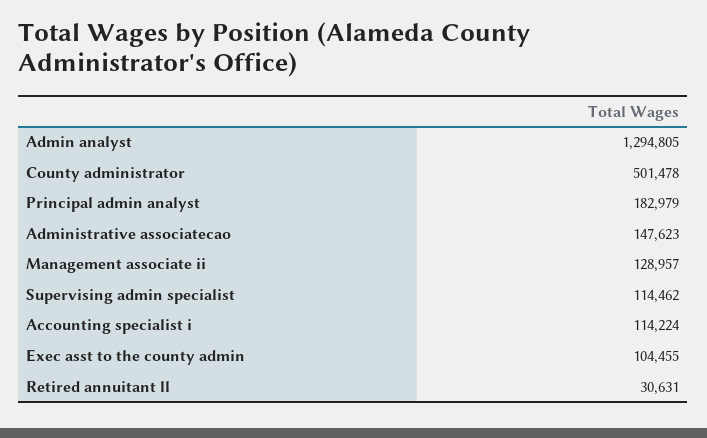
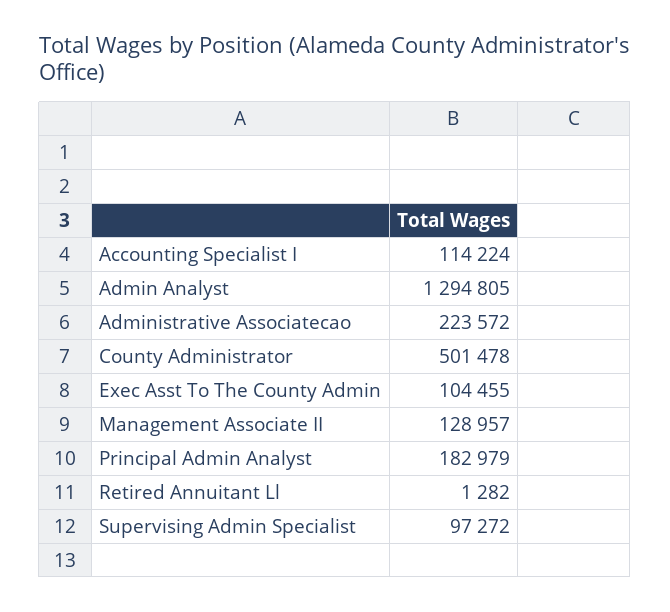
  {
    "Admin analyst": 1294805,
    "County administrator": 501478,
    "Principal admin analyst": 182979,
-   "Administrative associatecao": 147623,
+   "Administrative associatecao": 223572,
    "Management associate ii": 128957,
-   "Supervising admin specialist": 114462,
+   "Supervising admin specialist": 97272,
    "Accounting specialist i": 114224,
    "Exec asst to the county admin": 104455,
-   "Retired annuitant ll": 30631
+   "Retired annuitant ll": 1282
  }

